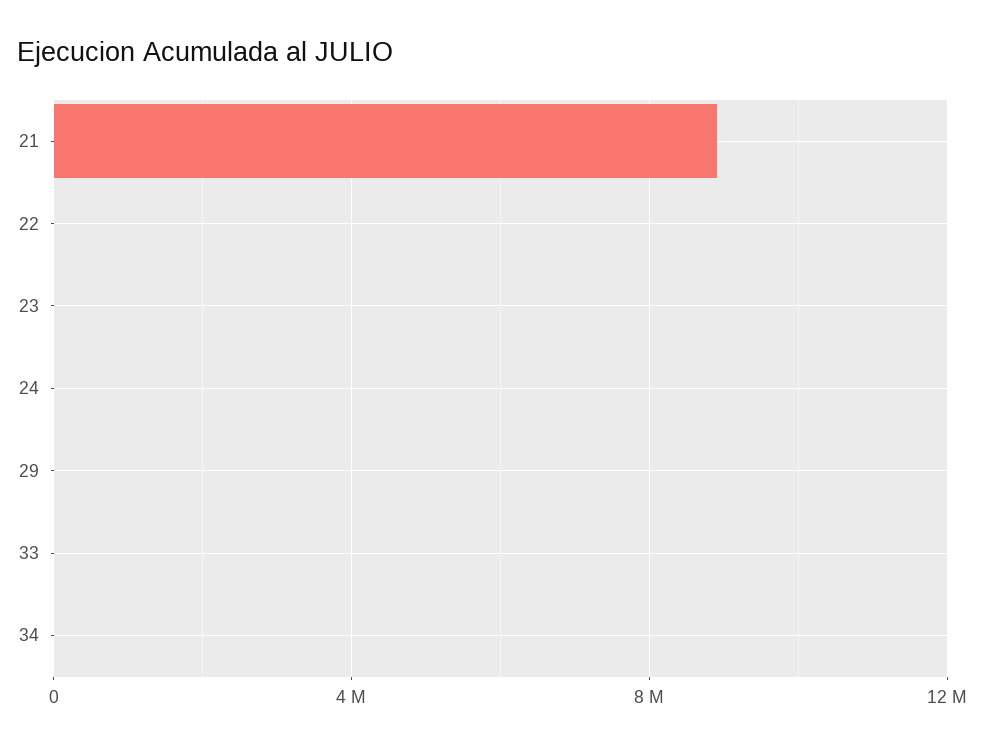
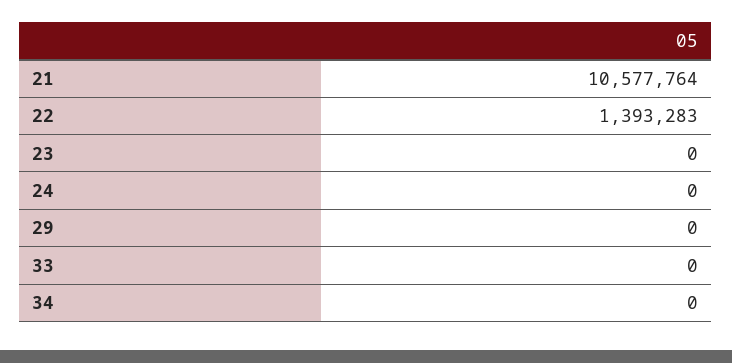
  {
-   "21": 9000000,
+   "21": 10577764,
-   "22": 0,
+   "22": 1393283,
    "23": 0,
    "24": 0,
    "29": 0,
    "33": 0,
    "34": 0
  }

